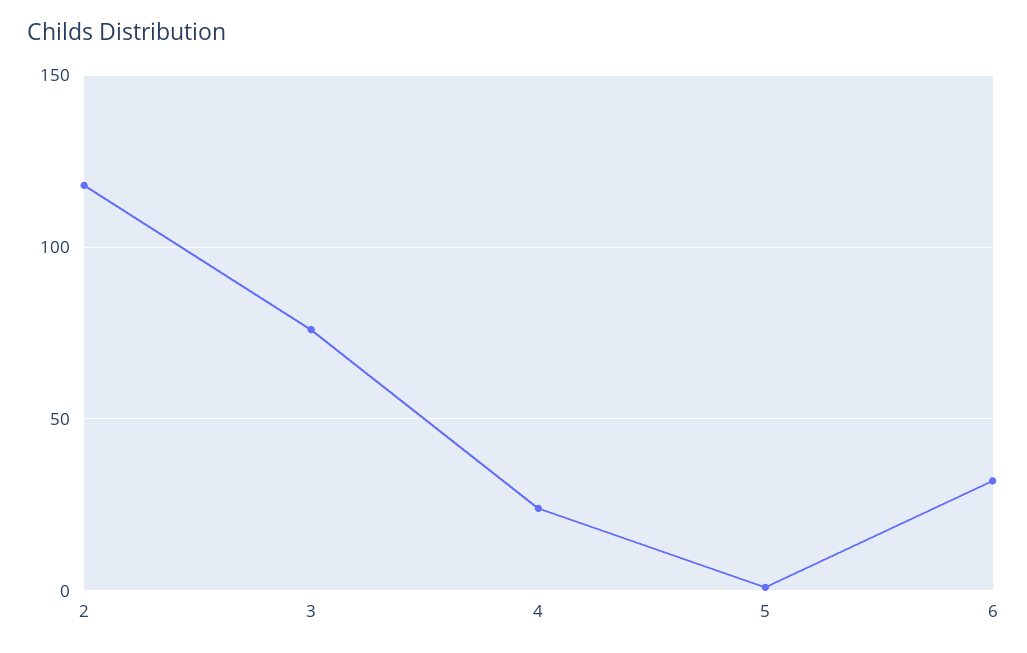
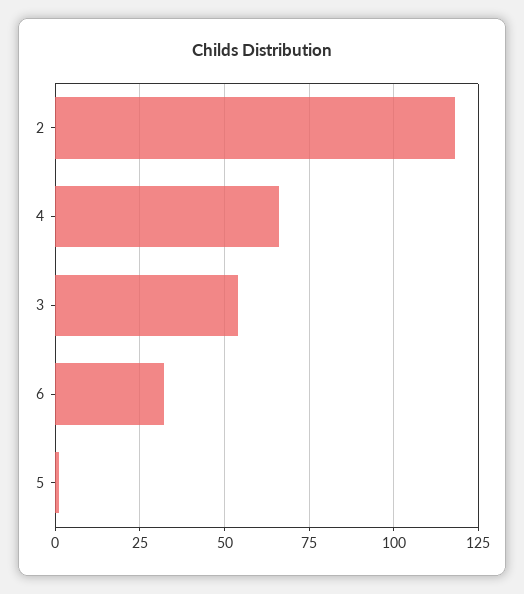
  {
    "2": 120,
-   "3": 75,
+   "3": 55,
-   "4": 25,
+   "4": 65,
    "5": 0,
    "6": 30
  }

